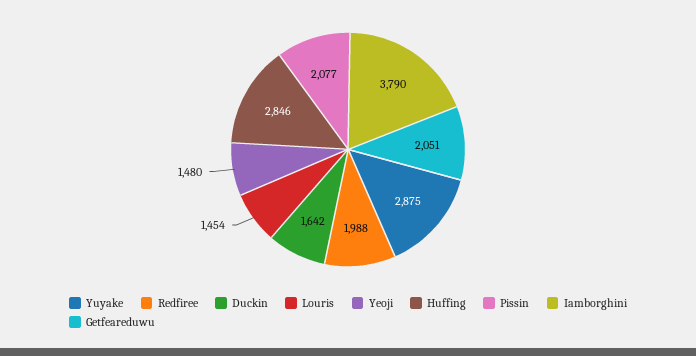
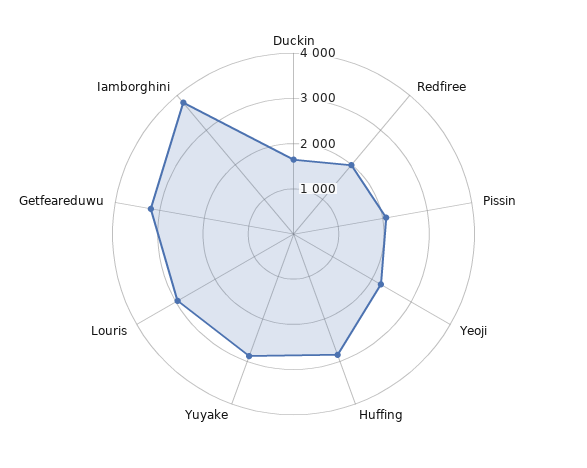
  {
    "Yuyake": 2875,
    "Redfiree": 1988,
    "Duckin": 1642,
-   "Louris": 1454,
+   "Louris": 3000,
-   "Yeoji": 1480,
+   "Yeoji": 2200,
    "Huffing": 2846,
    "Pissin": 2077,
    "Iamborghini": 3790,
-   "Getfeareduwu": 2051
+   "Getfeareduwu": 3200
  }

